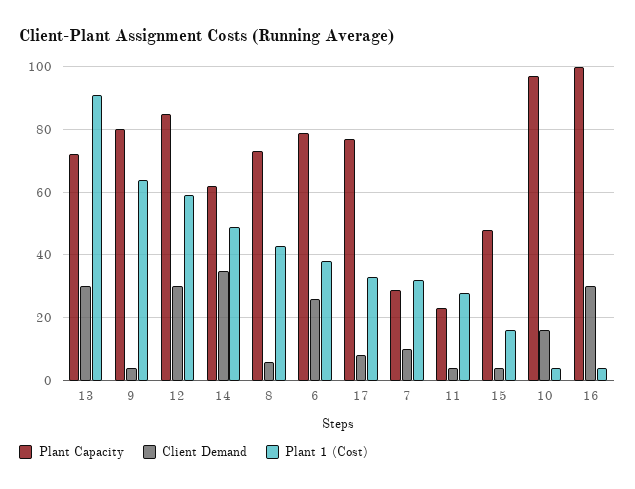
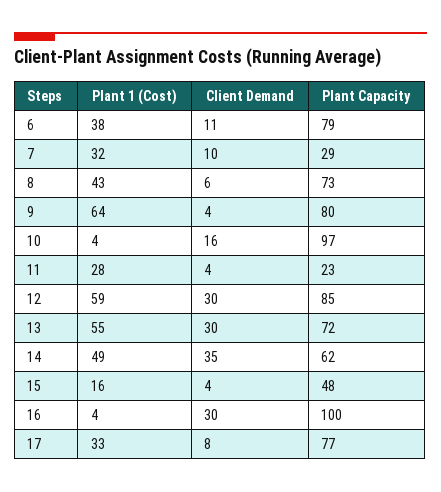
  {
    "Plant Capacity": {
      "13": 72,
      "9": 80,
      "12": 85,
      "14": 62,
      "8": 73,
      "6": 79,
      "17": 77,
      "7": 29,
      "11": 23,
      "15": 48,
      "10": 97,
      "16": 100
    },
    "Client Demand": {
      "13": 30,
      "9": 4,
      "12": 30,
      "14": 35,
      "8": 6,
-     "6": 25,
+     "6": 11,
      "17": 8,
      "7": 10,
      "11": 4,
      "15": 4,
      "10": 16,
      "16": 30
    },
    "Plant 1 (Cost)": {
-     "13": 90,
+     "13": 55,
      "9": 64,
      "12": 59,
      "14": 49,
      "8": 43,
      "6": 38,
      "17": 33,
      "7": 32,
      "11": 28,
      "15": 16,
      "10": 4,
      "16": 4
    }
  }

